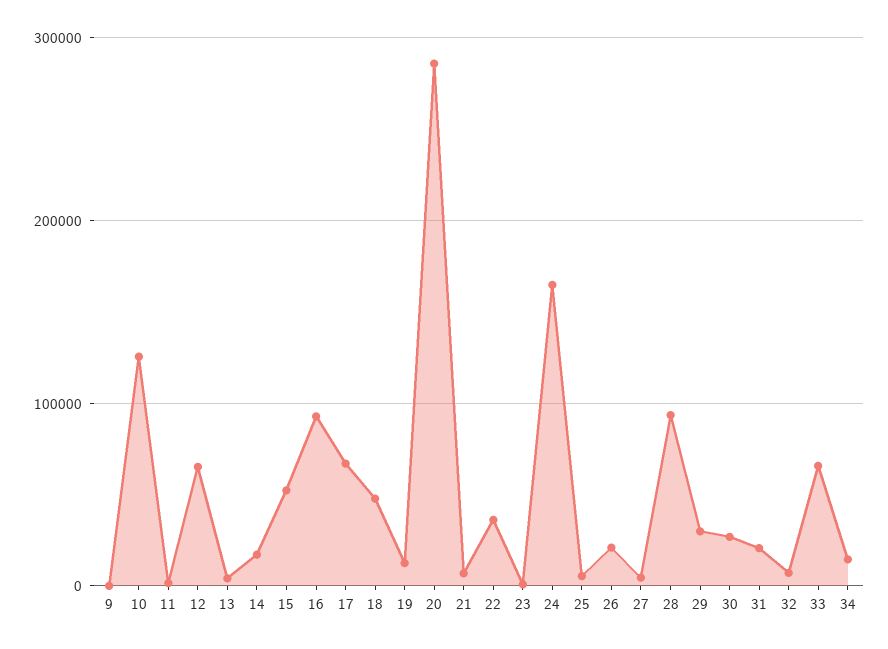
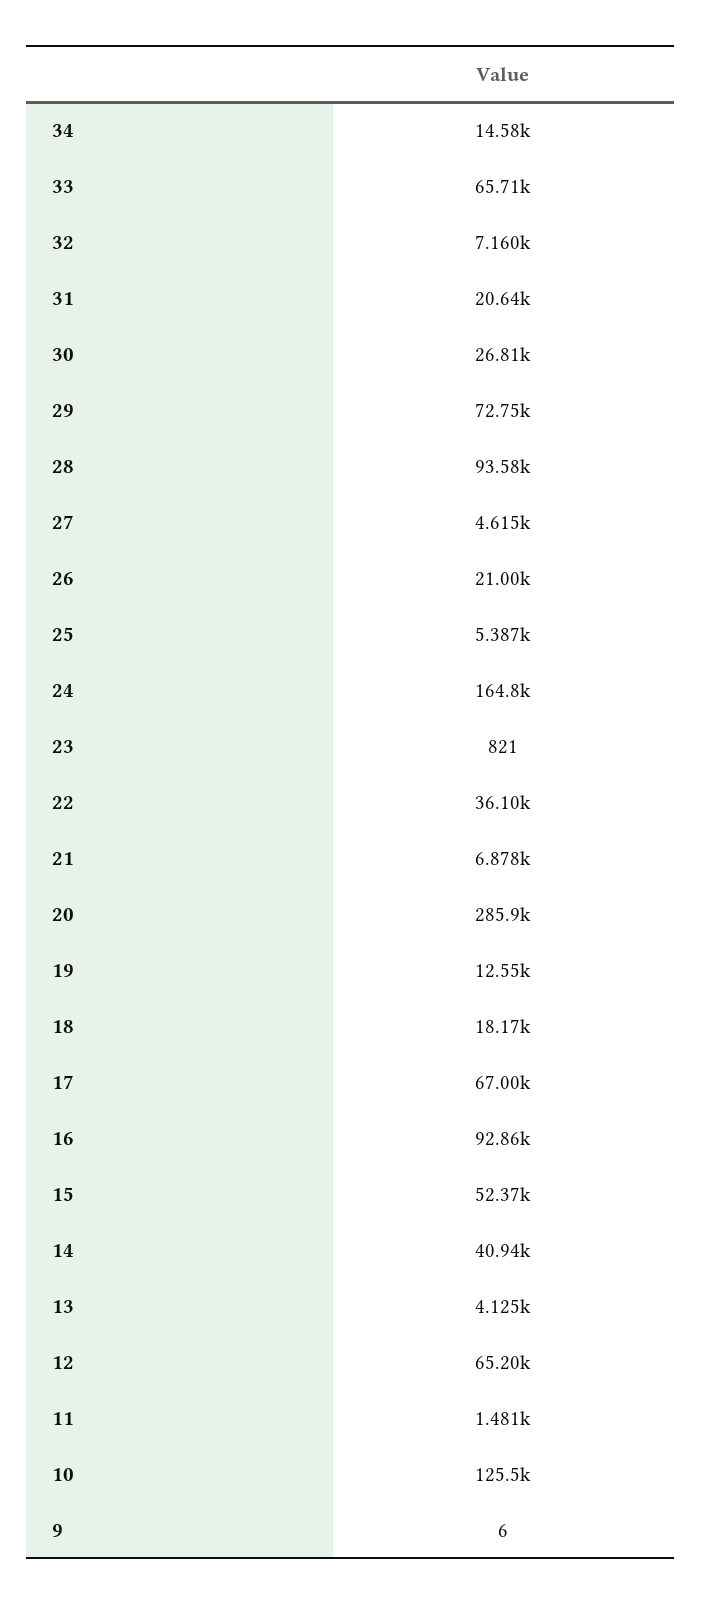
  {
    "9": 6,
    "10": 125500,
    "11": 1481,
    "12": 65200,
    "13": 4125,
-   "14": 20000,
+   "14": 40940,
    "15": 52370,
    "16": 92860,
    "17": 67000,
-   "18": 50000,
+   "18": 18170,
    "19": 12550,
    "20": 285900,
    "21": 6878,
    "22": 36100,
    "23": 821,
    "24": 164800,
    "25": 5387,
    "26": 21000,
    "27": 4615,
    "28": 93580,
-   "29": 30000,
+   "29": 72750,
    "30": 26810,
    "31": 20640,
    "32": 7160,
    "33": 65710,
    "34": 14580
  }

